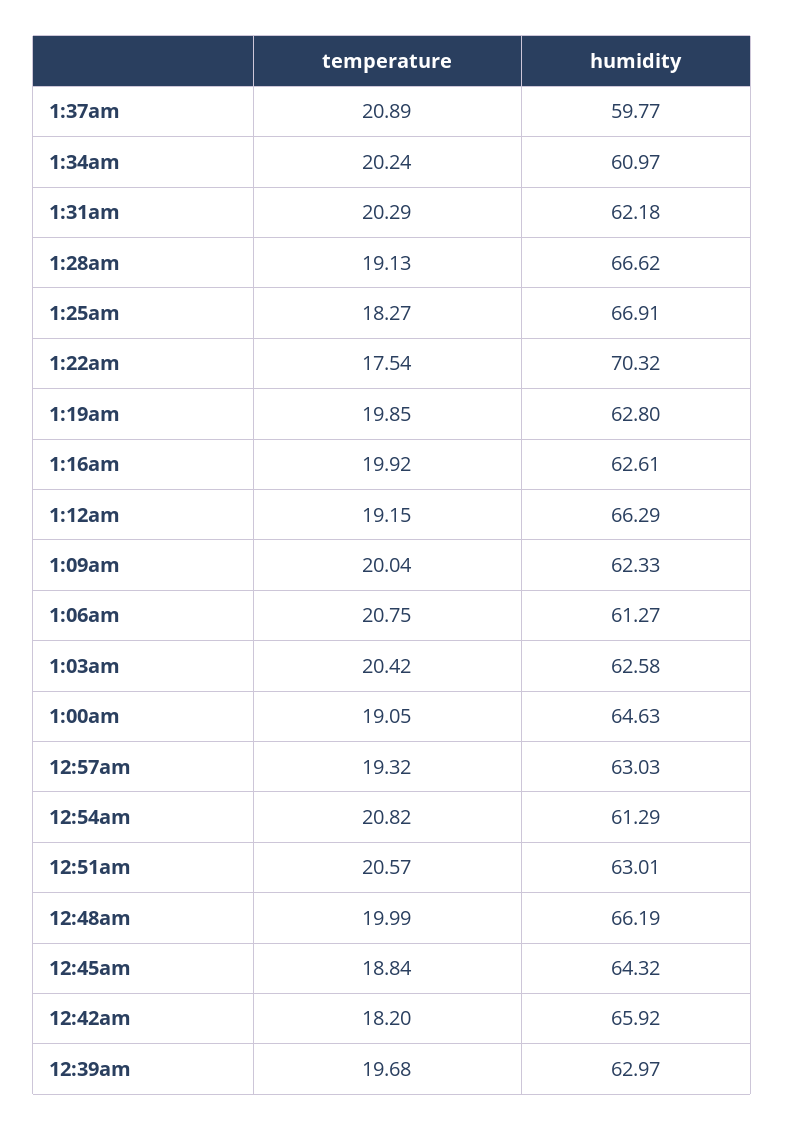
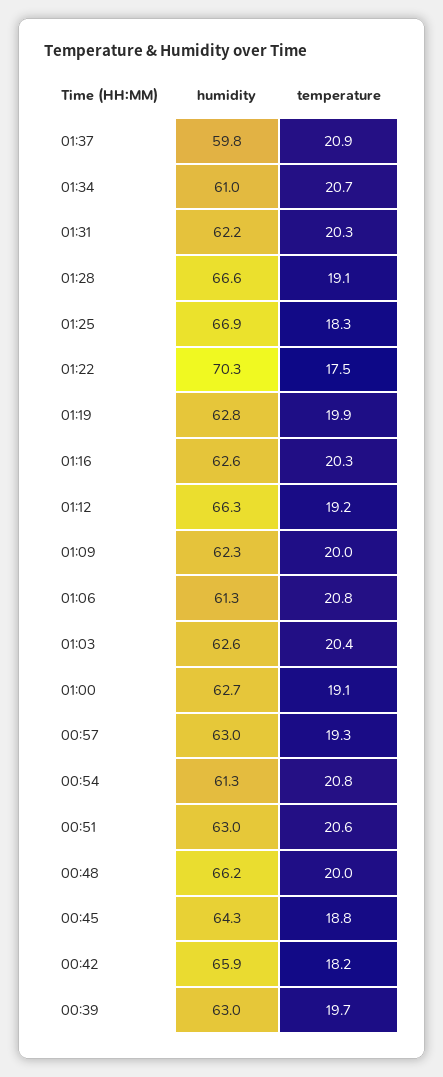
  {
    "temperature": {
      "1:37am": 20.89,
-     "1:34am": 20.24,
+     "1:34am": 20.7,
      "1:31am": 20.29,
      "1:28am": 19.13,
      "1:25am": 18.27,
      "1:22am": 17.54,
      "1:19am": 19.85,
-     "1:16am": 19.92,
+     "1:16am": 20.3,
      "1:12am": 19.15,
      "1:09am": 20.04,
      "1:06am": 20.75,
      "1:03am": 20.42,
      "1:00am": 19.05,
      "12:57am": 19.32,
      "12:54am": 20.82,
      "12:51am": 20.57,
      "12:48am": 19.99,
      "12:45am": 18.84,
      "12:42am": 18.2,
      "12:39am": 19.68
    },
    "humidity": {
      "1:37am": 59.77,
      "1:34am": 60.97,
      "1:31am": 62.18,
      "1:28am": 66.62,
      "1:25am": 66.91,
      "1:22am": 70.32,
      "1:19am": 62.8,
      "1:16am": 62.61,
      "1:12am": 66.29,
      "1:09am": 62.33,
      "1:06am": 61.27,
      "1:03am": 62.58,
-     "1:00am": 64.63,
+     "1:00am": 62.7,
      "12:57am": 63.03,
      "12:54am": 61.29,
      "12:51am": 63.01,
      "12:48am": 66.19,
      "12:45am": 64.32,
      "12:42am": 65.92,
      "12:39am": 62.97
    }
  }

